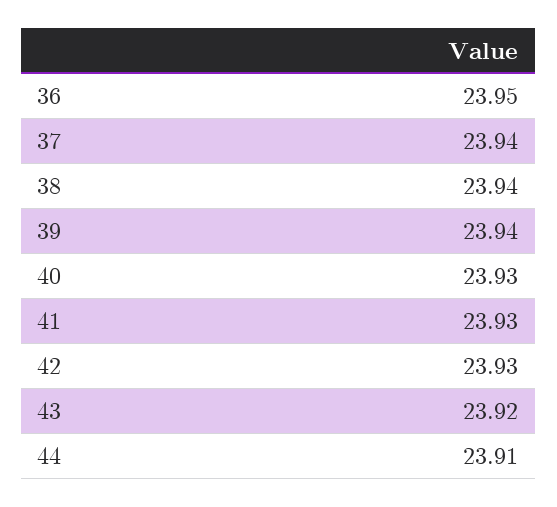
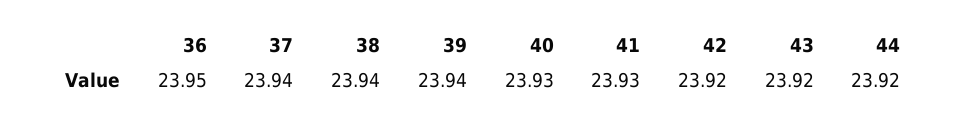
  {
    "36": 23.95,
    "37": 23.94,
    "38": 23.94,
    "39": 23.94,
    "40": 23.93,
    "41": 23.93,
-   "42": 23.93,
+   "42": 23.92,
    "43": 23.92,
-   "44": 23.91
+   "44": 23.92
  }

